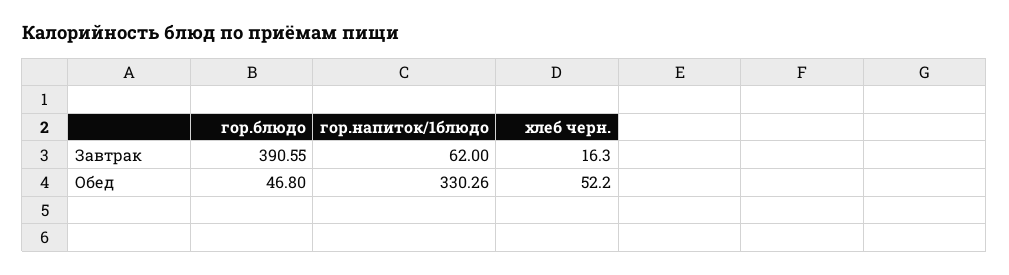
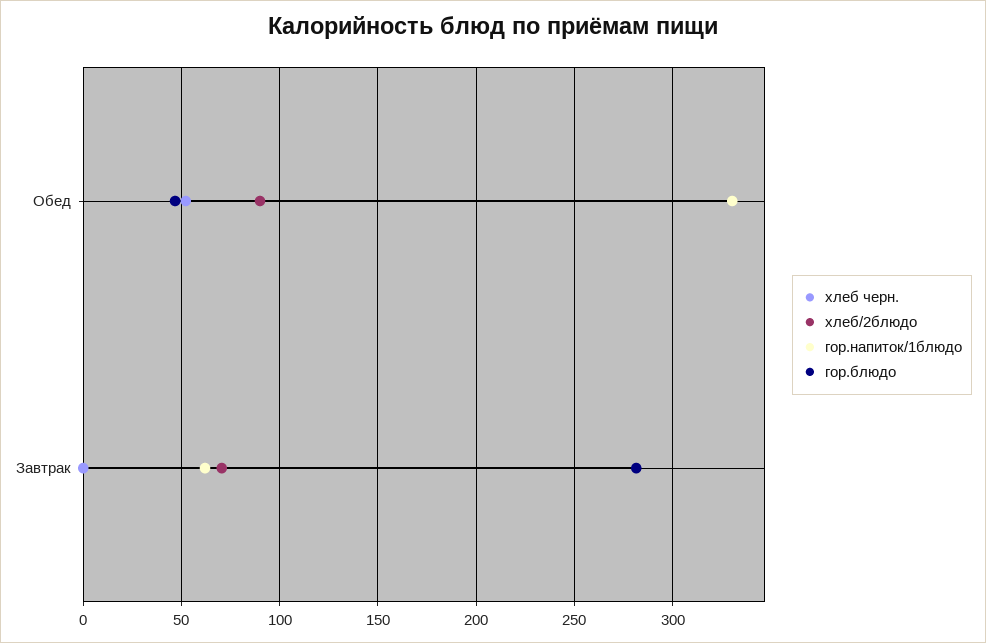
  {
    "гор.блюдо": {
-     "Завтрак": 390.55,
+     "Завтрак": 280,
      "Обед": 46.8
    },
    "гор.напиток/1блюдо": {
      "Завтрак": 62,
      "Обед": 330.26
    },
    "хлеб черн.": {
-     "Завтрак": 16.3,
+     "Завтрак": 0,
      "Обед": 52.2
-   }
+   },
+   "хлеб/2блюдо": {
+     "Обед": 90,
+     "Завтрак": 70
+   }
  }

